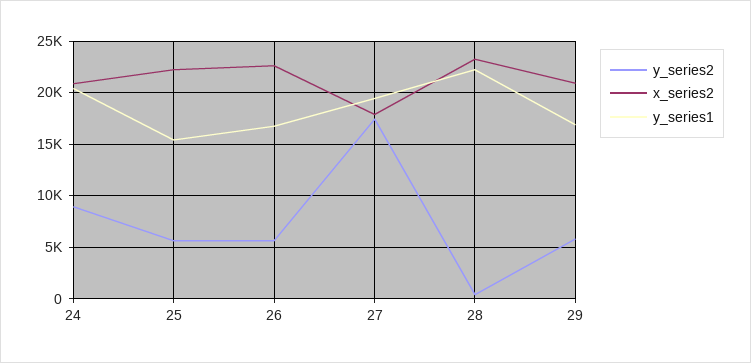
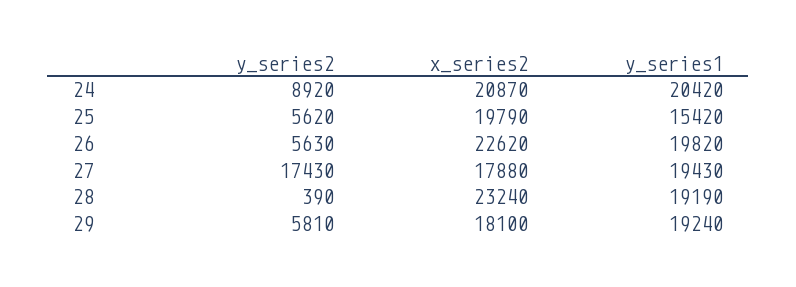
  {
    "y_series2": {
      "24": 8920,
      "25": 5620,
      "26": 5630,
      "27": 17430,
      "28": 390,
      "29": 5810
    },
    "x_series2": {
      "24": 20870,
-     "25": 22000,
+     "25": 19790,
      "26": 22620,
      "27": 17880,
      "28": 23240,
-     "29": 21000
+     "29": 18100
    },
    "y_series1": {
      "24": 20420,
      "25": 15420,
-     "26": 17000,
+     "26": 19820,
      "27": 19430,
-     "28": 22000,
+     "28": 19190,
-     "29": 17000
+     "29": 19240
    }
  }

